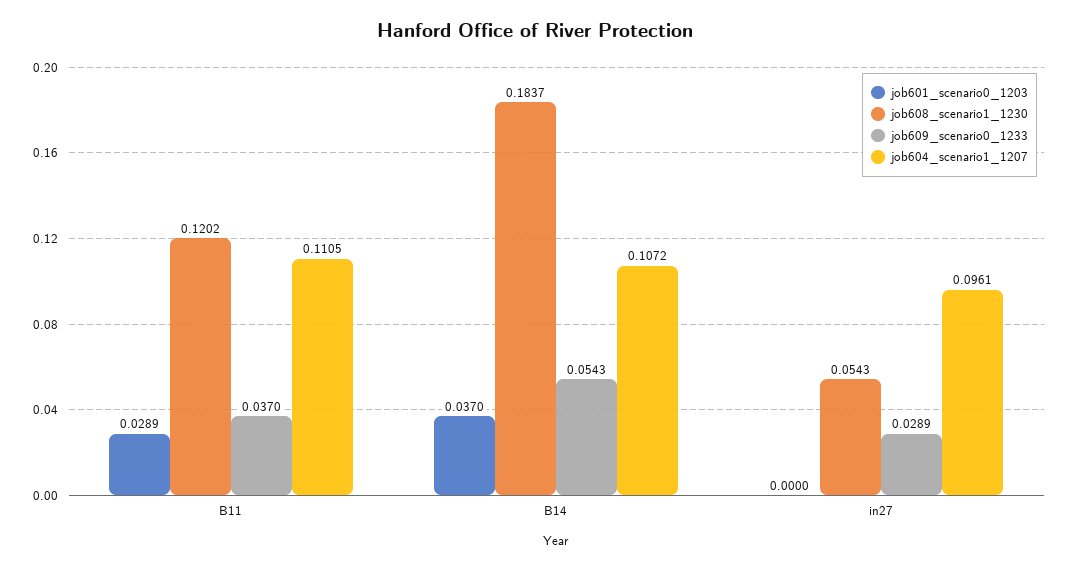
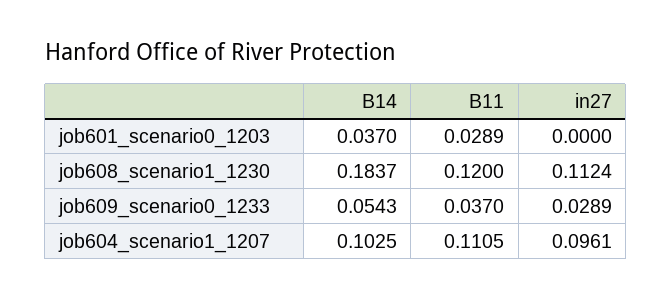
  {
    "job601_scenario0_1203": {
      "B11": 0.0289,
      "B14": 0.037,
      "in27": 0
    },
    "job608_scenario1_1230": {
-     "B11": 0.1202,
+     "B11": 0.12,
      "B14": 0.1837,
-     "in27": 0.0543
+     "in27": 0.1124
    },
    "job609_scenario0_1233": {
      "B11": 0.037,
      "B14": 0.0543,
      "in27": 0.0289
    },
    "job604_scenario1_1207": {
      "B11": 0.1105,
-     "B14": 0.1072,
+     "B14": 0.1025,
      "in27": 0.0961
    }
  }

